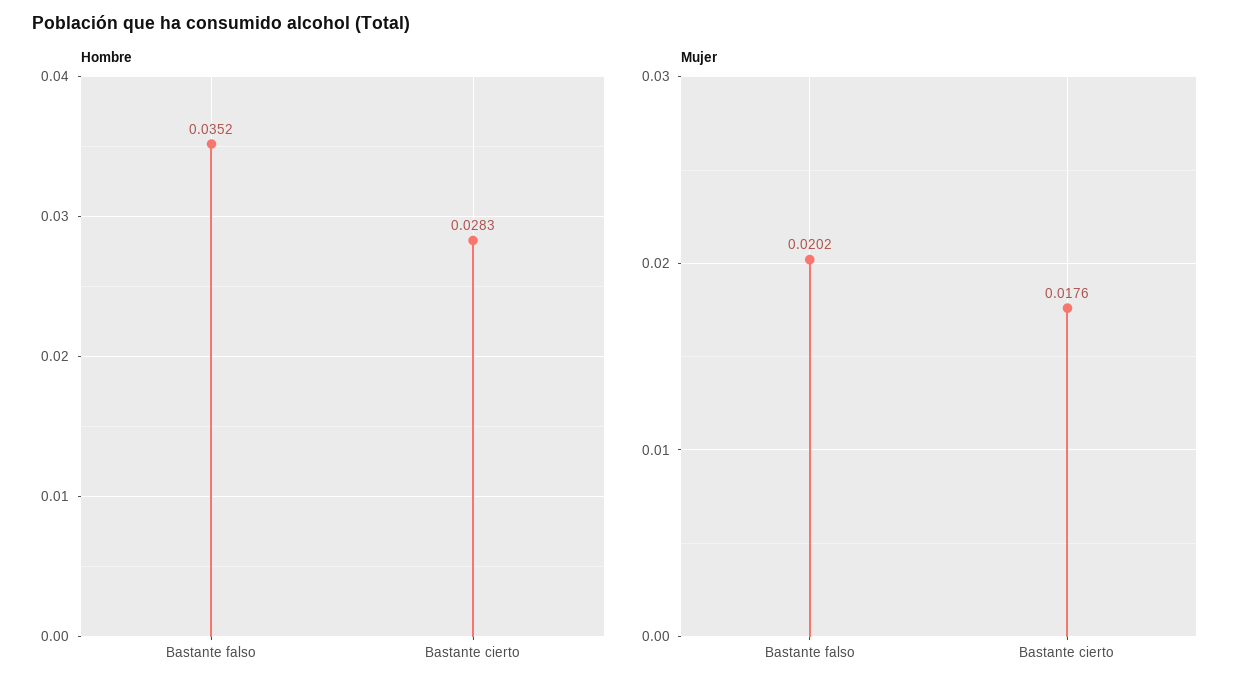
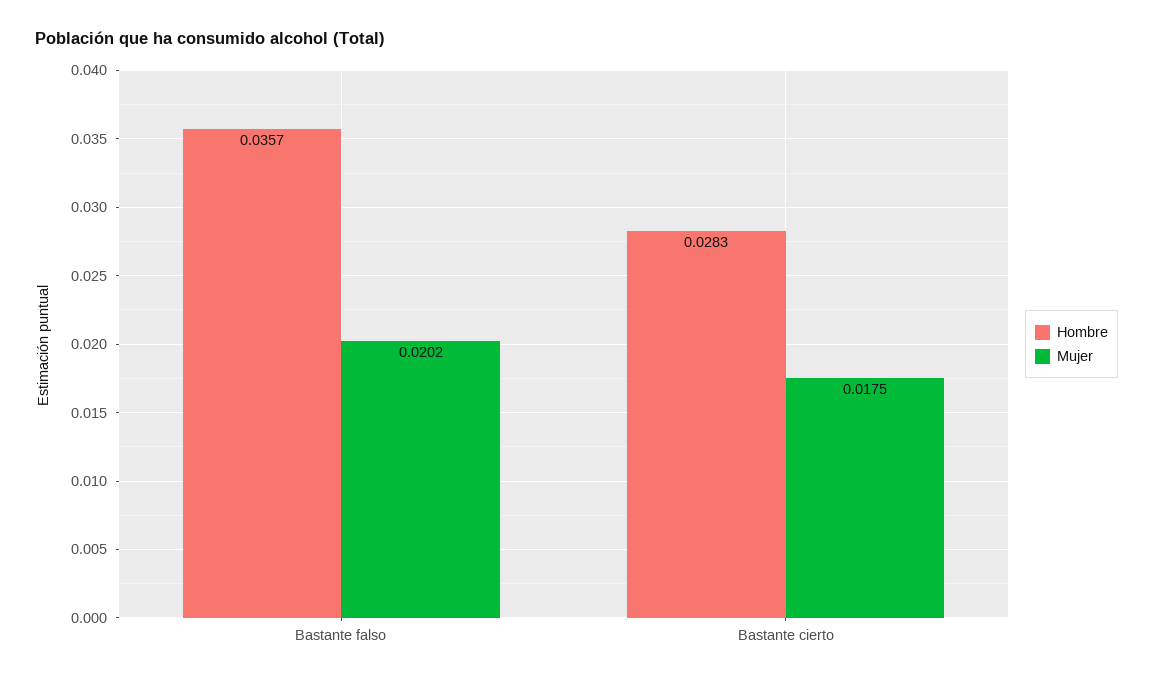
  {
    "Hombre": {
-     "Bastante falso": 0.0352,
+     "Bastante falso": 0.0357,
      "Bastante cierto": 0.0283
    },
    "Mujer": {
      "Bastante falso": 0.0202,
-     "Bastante cierto": 0.0176
+     "Bastante cierto": 0.0175
    }
  }

